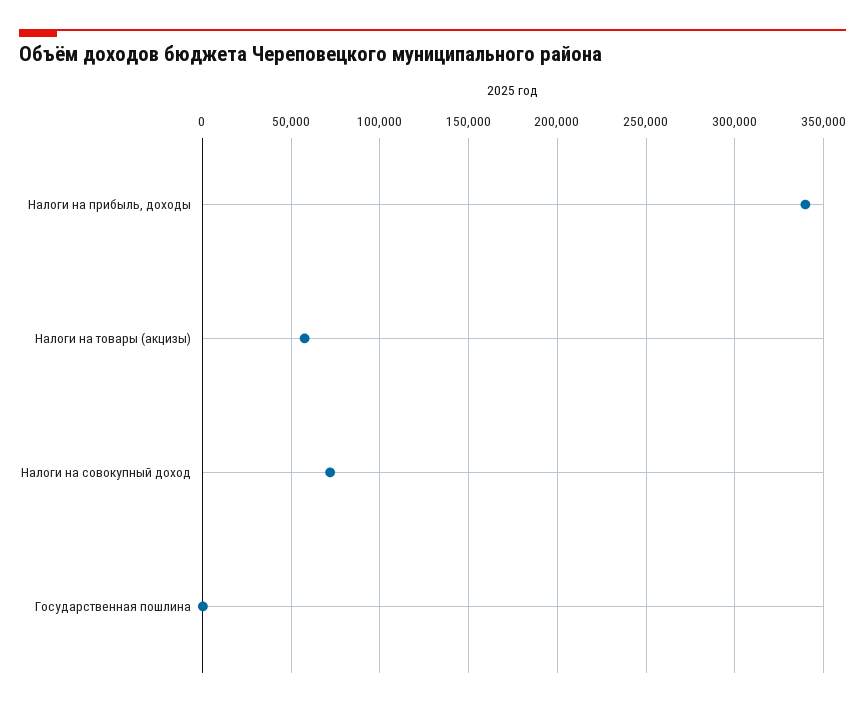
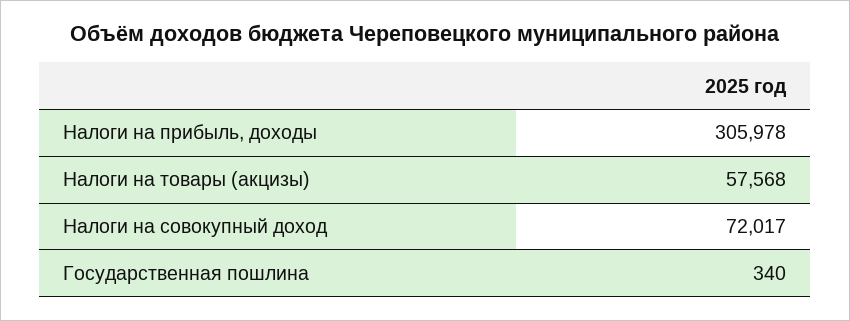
  {
-   "Налоги на прибыль, доходы": 340000,
+   "Налоги на прибыль, доходы": 305978,
    "Налоги на товары (акцизы)": 57568,
    "Налоги на совокупный доход": 72017,
    "Государственная пошлина": 340
  }

